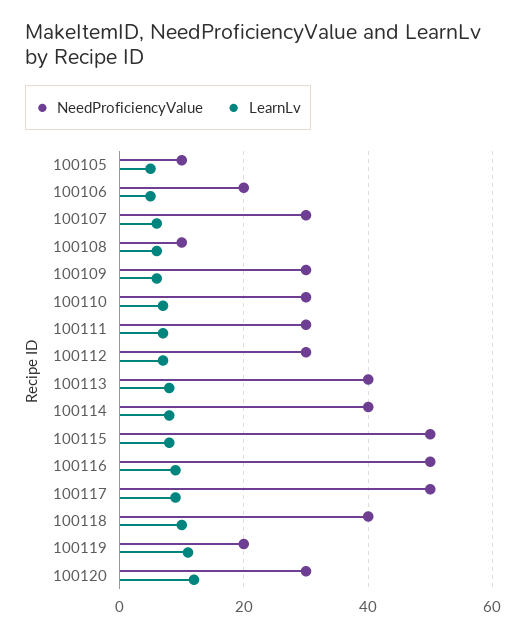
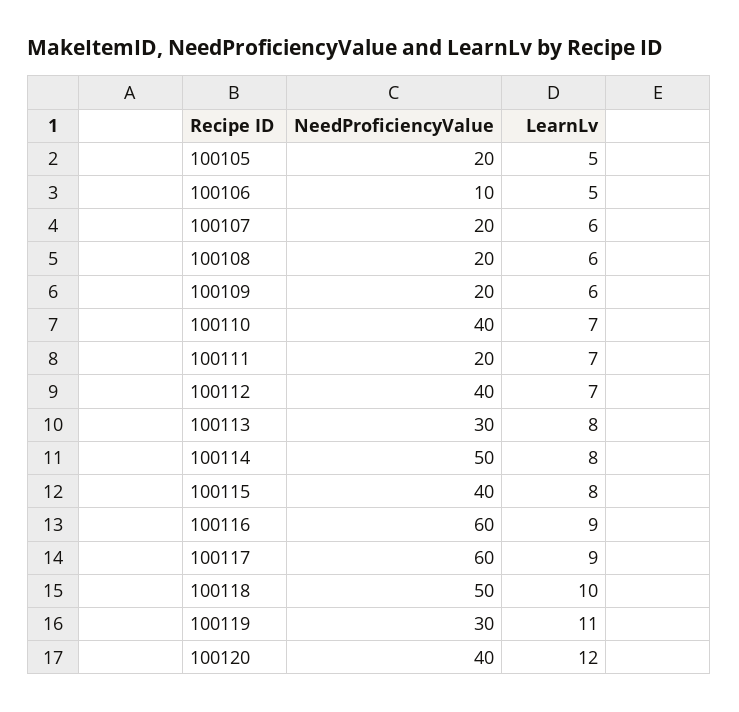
  {
    "NeedProficiencyValue": {
-     "100105": 10,
+     "100105": 20,
-     "100106": 20,
+     "100106": 10,
-     "100107": 30,
+     "100107": 20,
-     "100108": 10,
+     "100108": 20,
-     "100109": 30,
+     "100109": 20,
-     "100110": 30,
+     "100110": 40,
-     "100111": 30,
+     "100111": 20,
-     "100112": 30,
+     "100112": 40,
-     "100113": 40,
+     "100113": 30,
-     "100114": 40,
+     "100114": 50,
-     "100115": 50,
+     "100115": 40,
-     "100116": 50,
+     "100116": 60,
-     "100117": 50,
+     "100117": 60,
-     "100118": 40,
+     "100118": 50,
-     "100119": 20,
+     "100119": 30,
-     "100120": 30
+     "100120": 40
    },
    "LearnLv": {
      "100105": 5,
      "100106": 5,
      "100107": 6,
      "100108": 6,
      "100109": 6,
      "100110": 7,
      "100111": 7,
      "100112": 7,
      "100113": 8,
      "100114": 8,
      "100115": 8,
      "100116": 9,
      "100117": 9,
      "100118": 10,
      "100119": 11,
      "100120": 12
    }
  }

